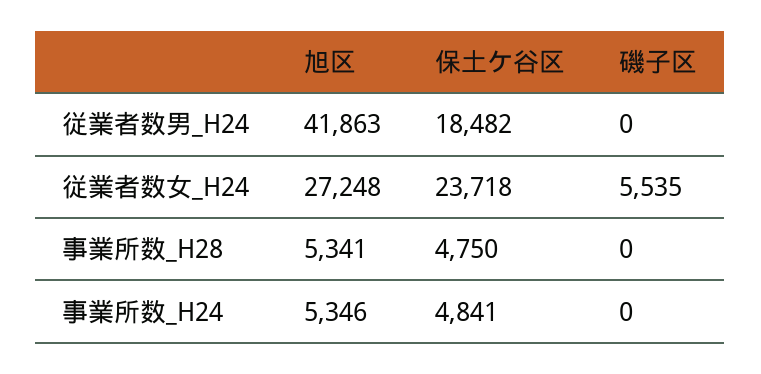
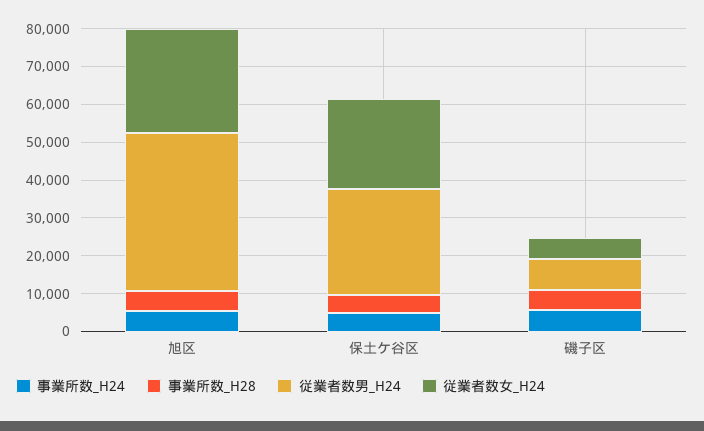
  {
    "従業者数男_H24": {
      "旭区": 41863,
-     "保土ケ谷区": 18482,
+     "保土ケ谷区": 27500,
-     "磯子区": 0
+     "磯子区": 7500
    },
    "従業者数女_H24": {
      "旭区": 27248,
      "保土ケ谷区": 23718,
      "磯子区": 5535
    },
    "事業所数_H28": {
      "旭区": 5341,
      "保土ケ谷区": 4750,
-     "磯子区": 0
+     "磯子区": 5000
    },
    "事業所数_H24": {
      "旭区": 5346,
      "保土ケ谷区": 4841,
-     "磯子区": 0
+     "磯子区": 5000
    }
  }

